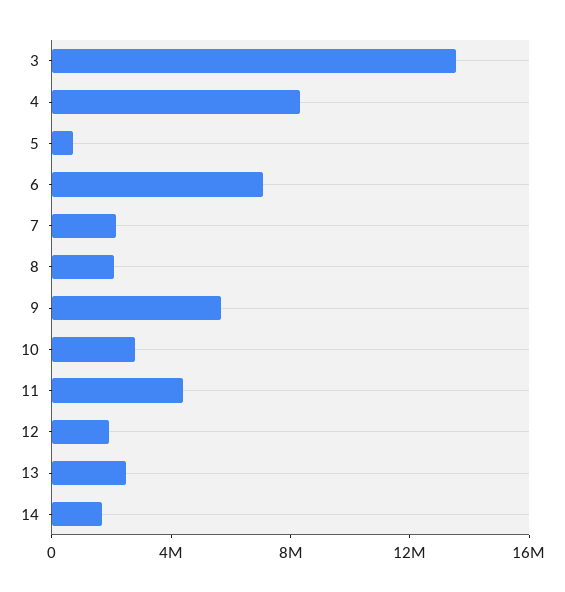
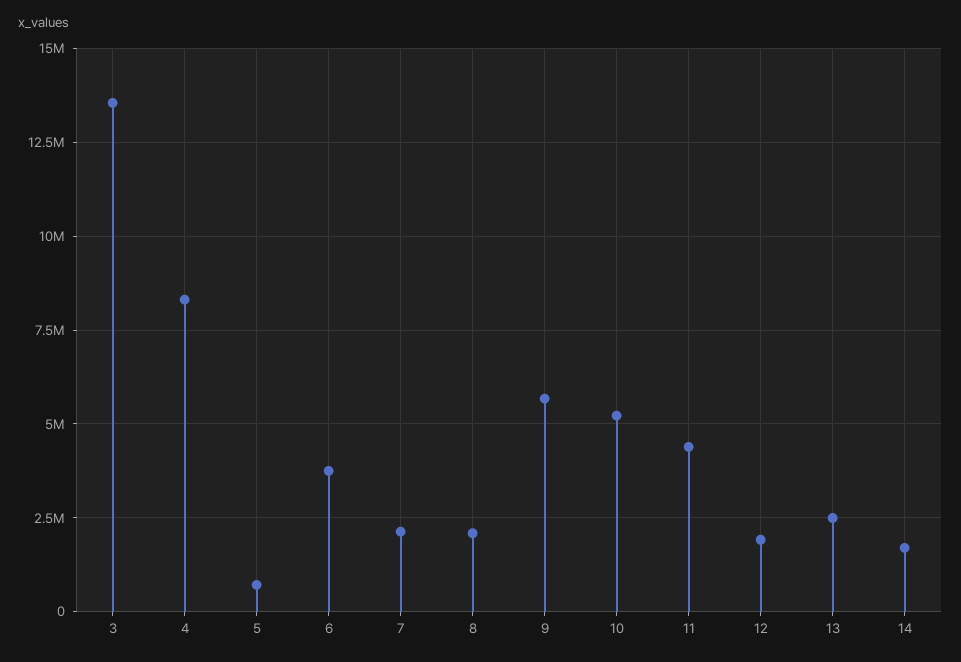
  {
    "3": 13500000,
    "4": 8250000,
    "5": 750000,
-   "6": 7000000,
+   "6": 3750000,
    "7": 2250000,
    "8": 2000000,
    "9": 5750000,
-   "10": 3000000,
+   "10": 5250000,
    "11": 4500000,
    "12": 2000000,
    "13": 2500000,
    "14": 1750000
  }

